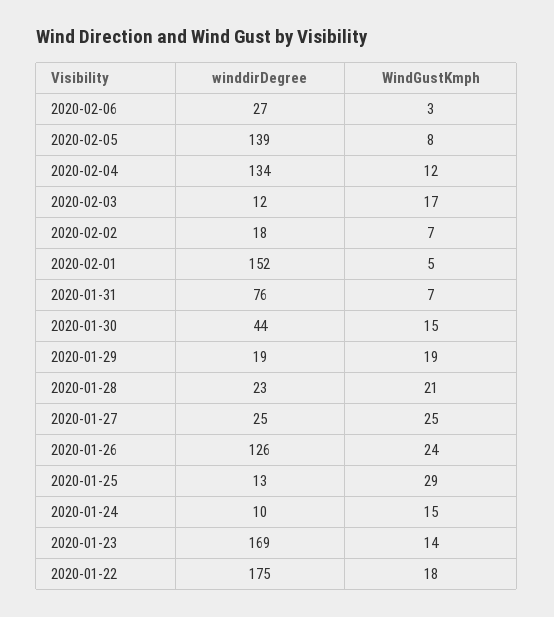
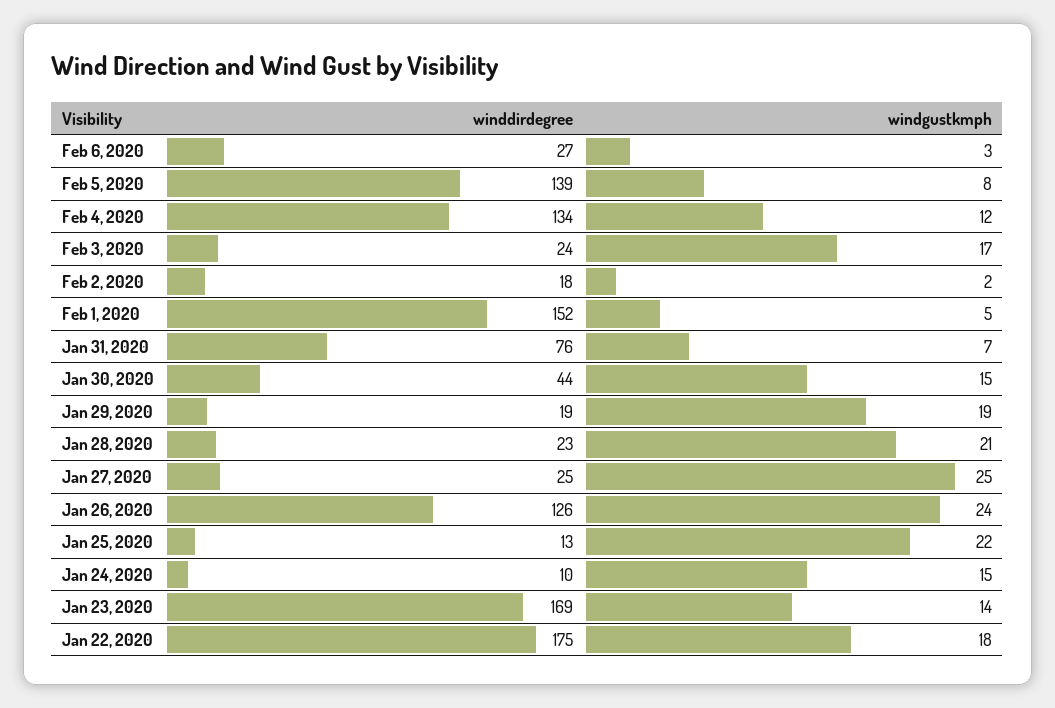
  {
    "winddirDegree": {
      "2020-02-06": 27,
      "2020-02-05": 139,
      "2020-02-04": 134,
-     "2020-02-03": 12,
+     "2020-02-03": 24,
      "2020-02-02": 18,
      "2020-02-01": 152,
      "2020-01-31": 76,
      "2020-01-30": 44,
      "2020-01-29": 19,
      "2020-01-28": 23,
      "2020-01-27": 25,
      "2020-01-26": 126,
      "2020-01-25": 13,
      "2020-01-24": 10,
      "2020-01-23": 169,
      "2020-01-22": 175
    },
    "WindGustKmph": {
      "2020-02-06": 3,
      "2020-02-05": 8,
      "2020-02-04": 12,
      "2020-02-03": 17,
-     "2020-02-02": 7,
+     "2020-02-02": 2,
      "2020-02-01": 5,
      "2020-01-31": 7,
      "2020-01-30": 15,
      "2020-01-29": 19,
      "2020-01-28": 21,
      "2020-01-27": 25,
      "2020-01-26": 24,
-     "2020-01-25": 29,
+     "2020-01-25": 22,
      "2020-01-24": 15,
      "2020-01-23": 14,
      "2020-01-22": 18
    }
  }

